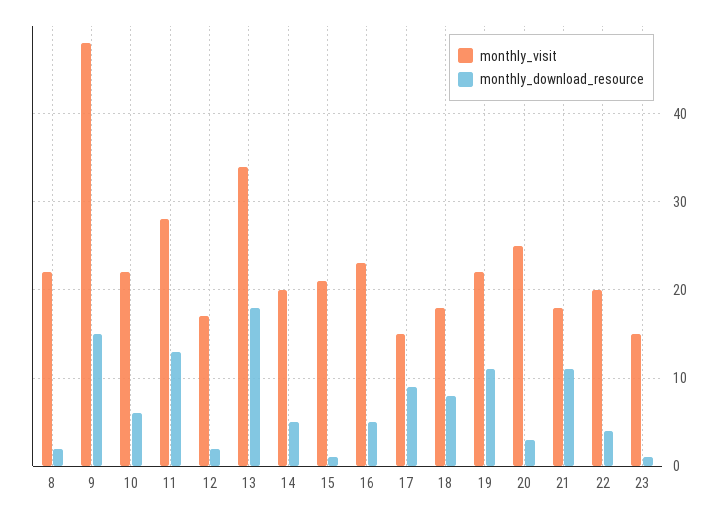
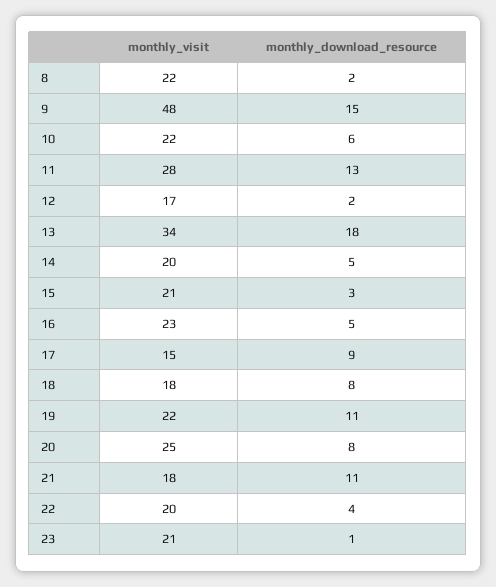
  {
    "monthly_visit": {
      "8": 22,
      "9": 48,
      "10": 22,
      "11": 28,
      "12": 17,
      "13": 34,
      "14": 20,
      "15": 21,
      "16": 23,
      "17": 15,
      "18": 18,
      "19": 22,
      "20": 25,
      "21": 18,
      "22": 20,
-     "23": 15
+     "23": 21
    },
    "monthly_download_resource": {
      "8": 2,
      "9": 15,
      "10": 6,
      "11": 13,
      "12": 2,
      "13": 18,
      "14": 5,
-     "15": 1,
+     "15": 3,
      "16": 5,
      "17": 9,
      "18": 8,
      "19": 11,
-     "20": 3,
+     "20": 8,
      "21": 11,
      "22": 4,
      "23": 1
    }
  }

